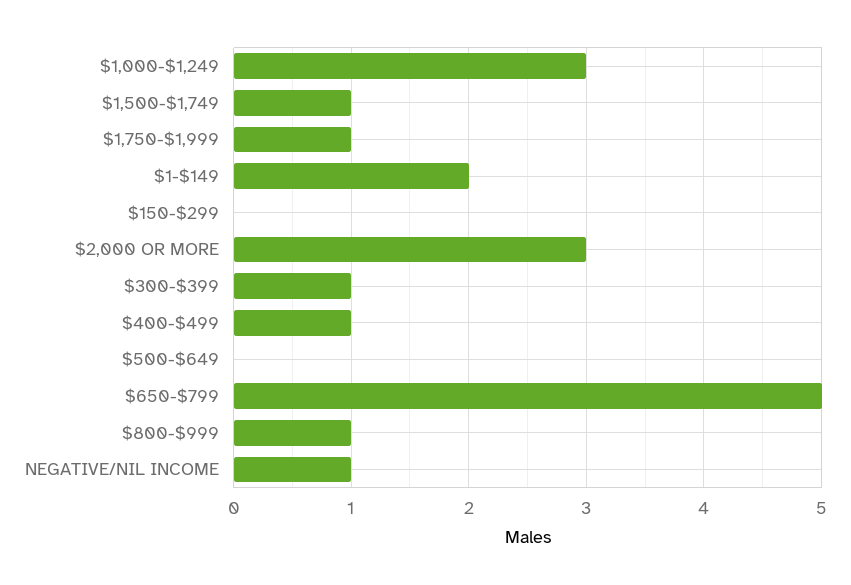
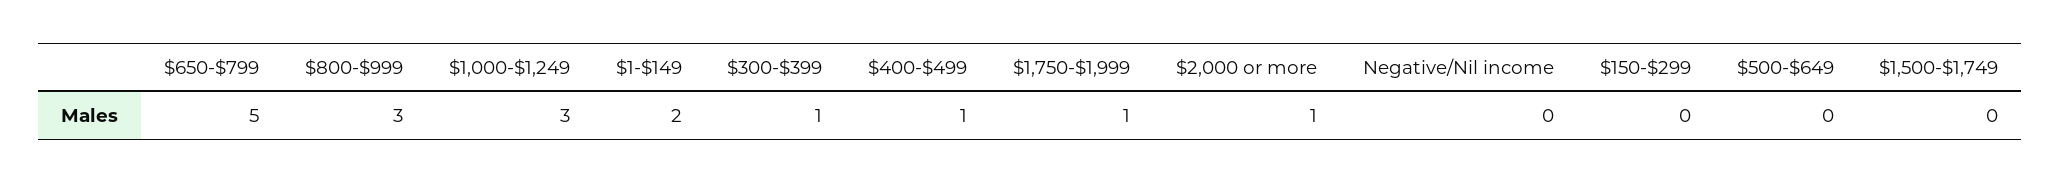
  {
    "$1,000-$1,249": 3,
-   "$1,500-$1,749": 1,
+   "$1,500-$1,749": 0,
    "$1,750-$1,999": 1,
    "$1-$149": 2,
    "$150-$299": 0,
-   "$2,000 OR MORE": 3,
+   "$2,000 OR MORE": 1,
    "$300-$399": 1,
    "$400-$499": 1,
    "$500-$649": 0,
    "$650-$799": 5,
-   "$800-$999": 1,
+   "$800-$999": 3,
-   "NEGATIVE/NIL INCOME": 1
+   "NEGATIVE/NIL INCOME": 0
  }

